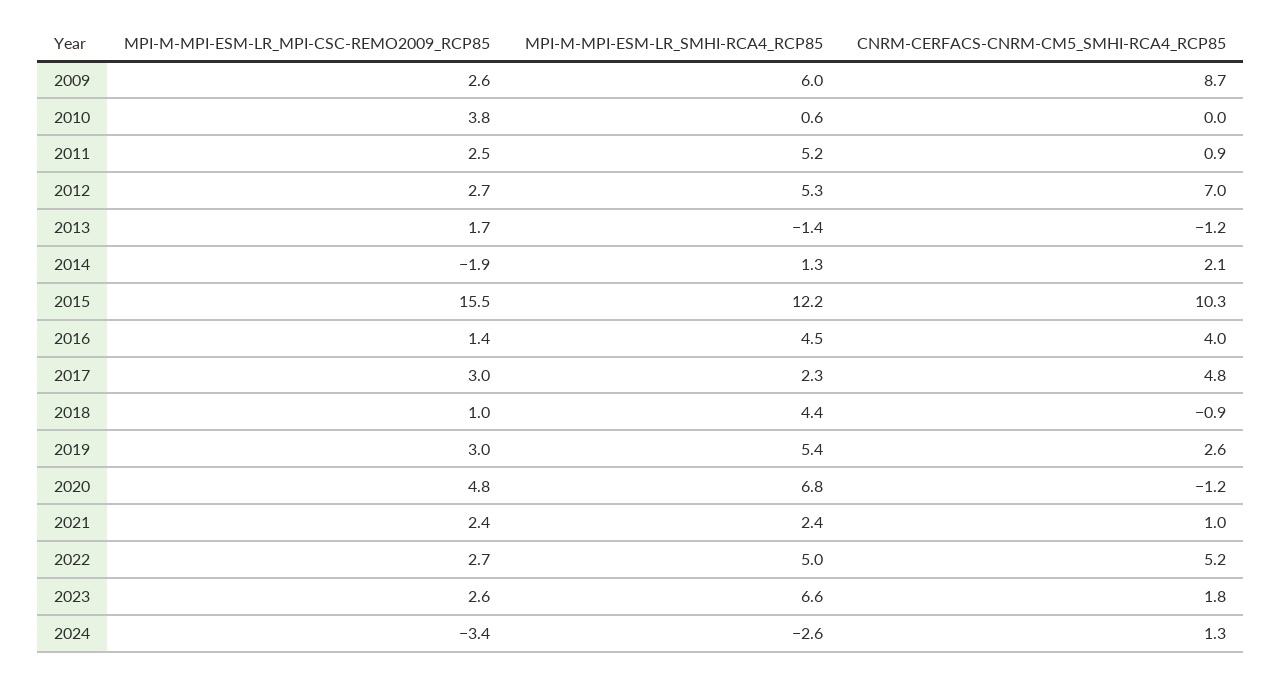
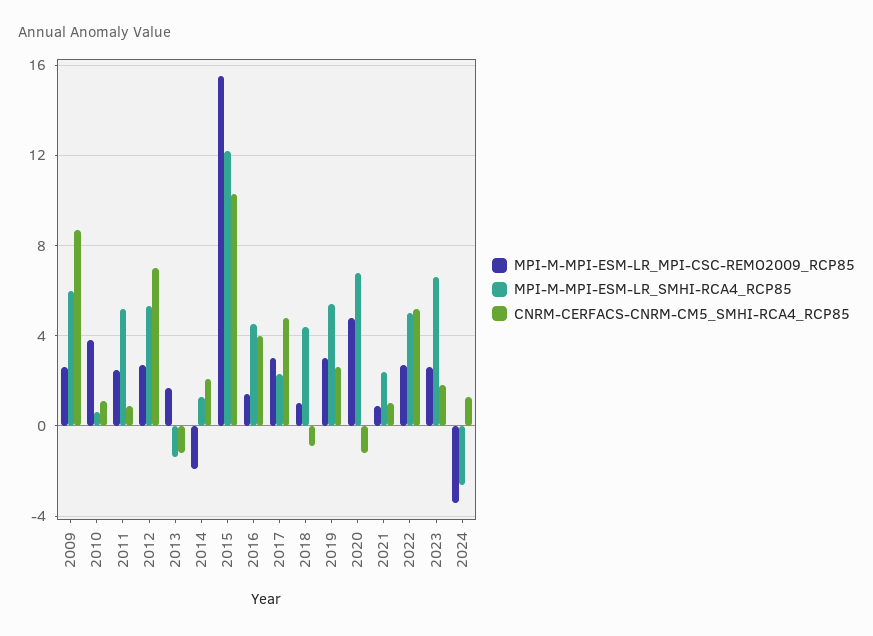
  {
    "MPI-M-MPI-ESM-LR_MPI-CSC-REMO2009_RCP85": {
      "2009": 2.6,
      "2010": 3.8,
      "2011": 2.5,
      "2012": 2.7,
      "2013": 1.7,
      "2014": -1.9,
      "2015": 15.5,
      "2016": 1.4,
      "2017": 3,
      "2018": 1,
      "2019": 3,
      "2020": 4.8,
-     "2021": 2.4,
+     "2021": 1,
      "2022": 2.7,
      "2023": 2.6,
      "2024": -3.4
    },
    "MPI-M-MPI-ESM-LR_SMHI-RCA4_RCP85": {
      "2009": 6,
      "2010": 0.6,
      "2011": 5.2,
      "2012": 5.3,
      "2013": -1.4,
      "2014": 1.3,
      "2015": 12.2,
      "2016": 4.5,
      "2017": 2.3,
      "2018": 4.4,
      "2019": 5.4,
      "2020": 6.8,
      "2021": 2.4,
      "2022": 5,
      "2023": 6.6,
      "2024": -2.6
    },
    "CNRM-CERFACS-CNRM-CM5_SMHI-RCA4_RCP85": {
      "2009": 8.7,
-     "2010": 0,
+     "2010": 1,
      "2011": 0.9,
      "2012": 7,
      "2013": -1.2,
      "2014": 2.1,
      "2015": 10.3,
      "2016": 4,
      "2017": 4.8,
      "2018": -0.9,
      "2019": 2.6,
      "2020": -1.2,
      "2021": 1,
      "2022": 5.2,
      "2023": 1.8,
      "2024": 1.3
    }
  }

